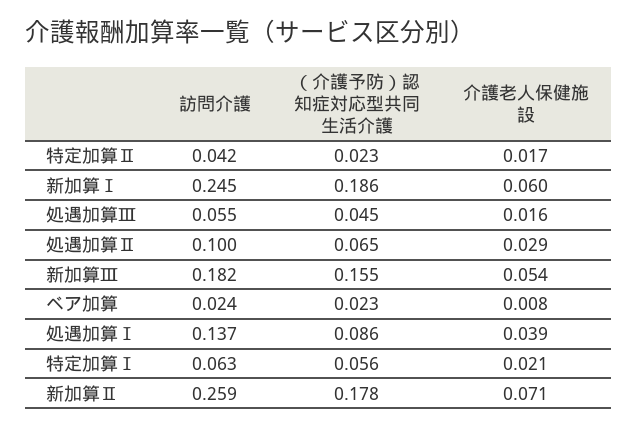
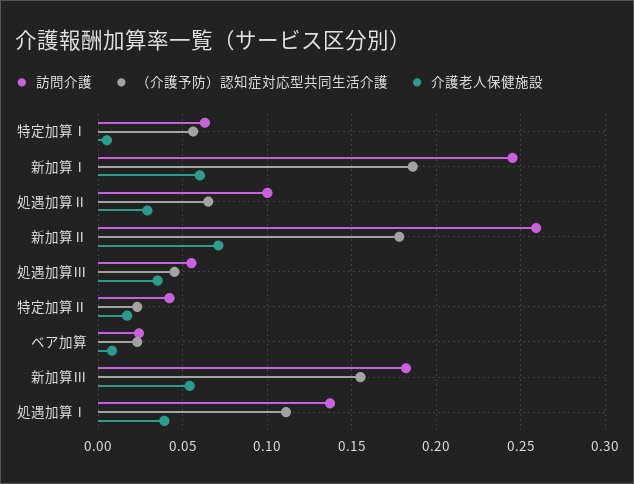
  {
    "訪問介護": {
      "特定加算Ⅱ": 0.042,
      "新加算Ⅰ": 0.245,
      "処遇加算Ⅲ": 0.055,
      "処遇加算Ⅱ": 0.1,
      "新加算Ⅲ": 0.182,
      "ベア加算": 0.024,
      "処遇加算Ⅰ": 0.137,
      "特定加算Ⅰ": 0.063,
      "新加算Ⅱ": 0.259
    },
    "（介護予防）認知症対応型共同生活介護": {
      "特定加算Ⅱ": 0.023,
      "新加算Ⅰ": 0.186,
      "処遇加算Ⅲ": 0.045,
      "処遇加算Ⅱ": 0.065,
      "新加算Ⅲ": 0.155,
      "ベア加算": 0.023,
-     "処遇加算Ⅰ": 0.086,
+     "処遇加算Ⅰ": 0.11,
      "特定加算Ⅰ": 0.056,
      "新加算Ⅱ": 0.178
    },
    "介護老人保健施設": {
      "特定加算Ⅱ": 0.017,
      "新加算Ⅰ": 0.06,
-     "処遇加算Ⅲ": 0.016,
+     "処遇加算Ⅲ": 0.035,
      "処遇加算Ⅱ": 0.029,
      "新加算Ⅲ": 0.054,
      "ベア加算": 0.008,
      "処遇加算Ⅰ": 0.039,
-     "特定加算Ⅰ": 0.021,
+     "特定加算Ⅰ": 0.005,
      "新加算Ⅱ": 0.071
    }
  }

